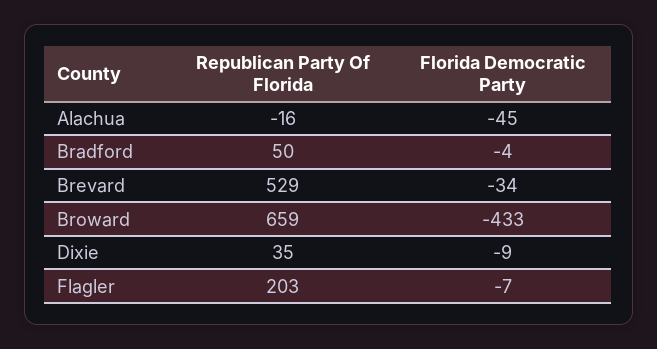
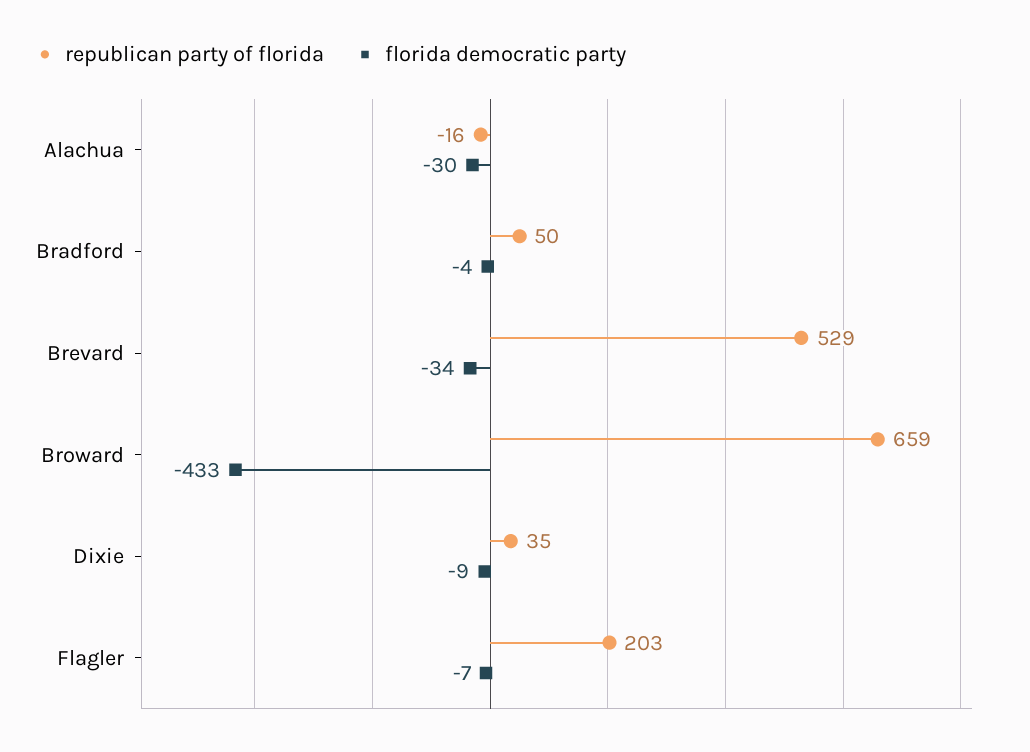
  {
    "Republican Party Of Florida": {
      "Alachua": -16,
      "Bradford": 50,
      "Brevard": 529,
      "Broward": 659,
      "Dixie": 35,
      "Flagler": 203
    },
    "Florida Democratic Party": {
-     "Alachua": -45,
+     "Alachua": -30,
      "Bradford": -4,
      "Brevard": -34,
      "Broward": -433,
      "Dixie": -9,
      "Flagler": -7
    }
  }

